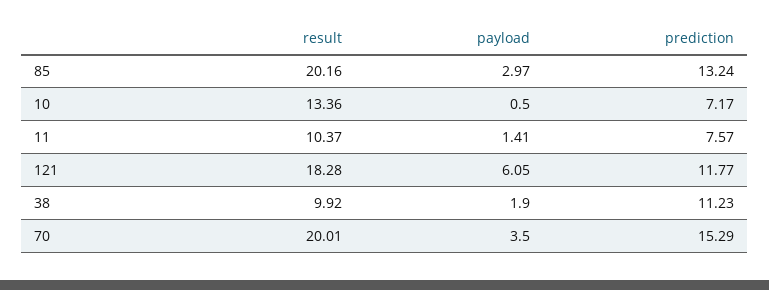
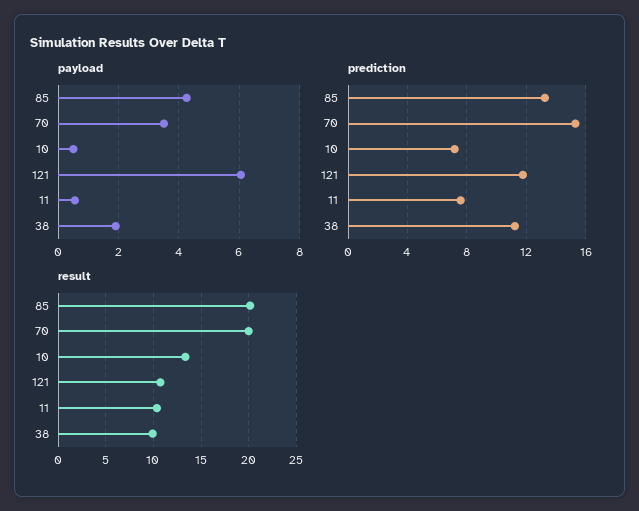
  {
    "result": {
      "85": 20.16,
      "10": 13.36,
      "11": 10.37,
-     "121": 18.28,
+     "121": 11,
      "38": 9.92,
      "70": 20.01
    },
    "payload": {
-     "85": 2.97,
+     "85": 4.2,
      "10": 0.5,
-     "11": 1.41,
+     "11": 0.6,
      "121": 6.05,
      "38": 1.9,
      "70": 3.5
    },
    "prediction": {
      "85": 13.24,
      "10": 7.17,
      "11": 7.57,
      "121": 11.77,
      "38": 11.23,
      "70": 15.29
    }
  }

